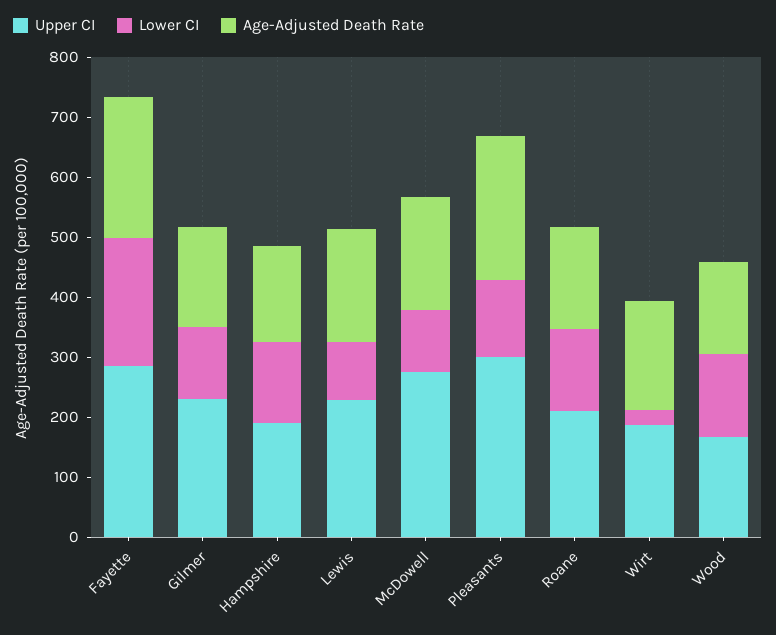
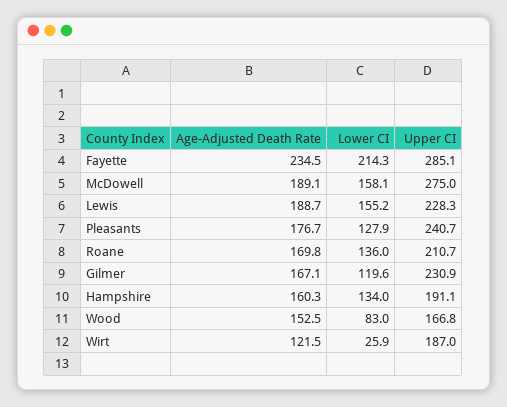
  {
    "Upper CI": {
      "Fayette": 285.1,
      "Gilmer": 230.9,
      "Hampshire": 191.1,
      "Lewis": 228.3,
      "McDowell": 275,
-     "Pleasants": 300,
+     "Pleasants": 240.7,
      "Roane": 210.7,
      "Wirt": 187,
      "Wood": 166.8
    },
    "Lower CI": {
      "Fayette": 214.3,
      "Gilmer": 119.6,
      "Hampshire": 134,
-     "Lewis": 100,
+     "Lewis": 155.2,
-     "McDowell": 100,
+     "McDowell": 158.1,
      "Pleasants": 127.9,
      "Roane": 136,
      "Wirt": 25.9,
-     "Wood": 140
+     "Wood": 83
    },
    "Age-Adjusted Death Rate": {
      "Fayette": 234.5,
      "Gilmer": 167.1,
      "Hampshire": 160.3,
      "Lewis": 188.7,
      "McDowell": 189.1,
-     "Pleasants": 240,
+     "Pleasants": 176.7,
      "Roane": 169.8,
-     "Wirt": 180,
+     "Wirt": 121.5,
      "Wood": 152.5
    }
  }

